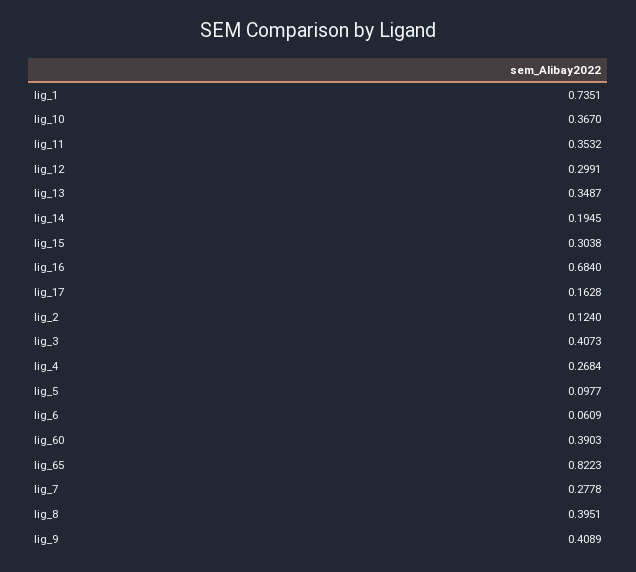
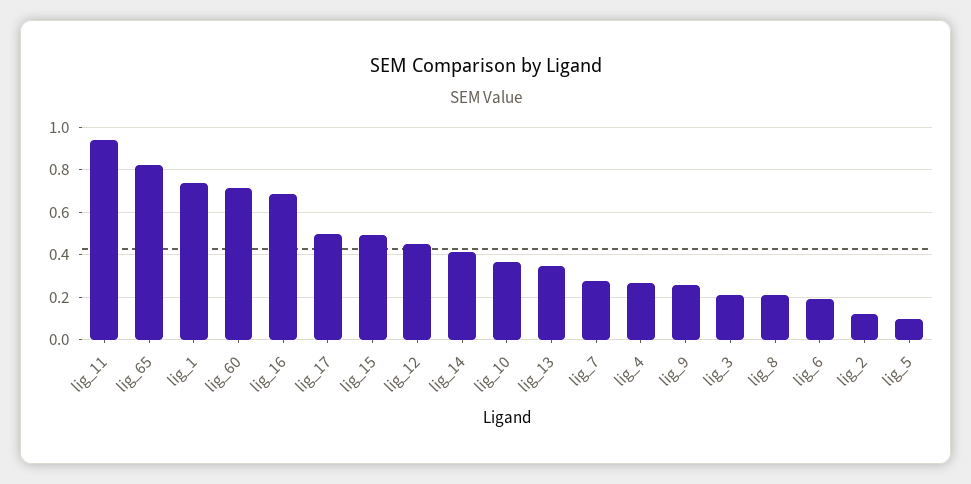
  {
    "lig_1": 0.7351,
    "lig_10": 0.367,
-   "lig_11": 0.3532,
+   "lig_11": 0.95,
-   "lig_12": 0.2991,
+   "lig_12": 0.45,
    "lig_13": 0.3487,
-   "lig_14": 0.1945,
+   "lig_14": 0.4,
-   "lig_15": 0.3038,
+   "lig_15": 0.5,
    "lig_16": 0.684,
-   "lig_17": 0.1628,
+   "lig_17": 0.5,
    "lig_2": 0.124,
-   "lig_3": 0.4073,
+   "lig_3": 0.2,
    "lig_4": 0.2684,
    "lig_5": 0.0977,
-   "lig_6": 0.0609,
+   "lig_6": 0.2,
-   "lig_60": 0.3903,
+   "lig_60": 0.7,
    "lig_65": 0.8223,
    "lig_7": 0.2778,
-   "lig_8": 0.3951,
+   "lig_8": 0.2,
-   "lig_9": 0.4089
+   "lig_9": 0.25
  }

